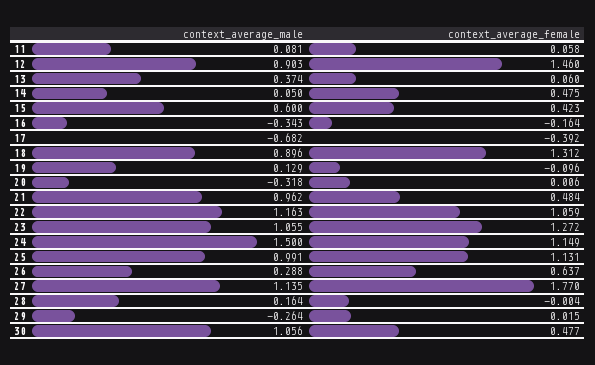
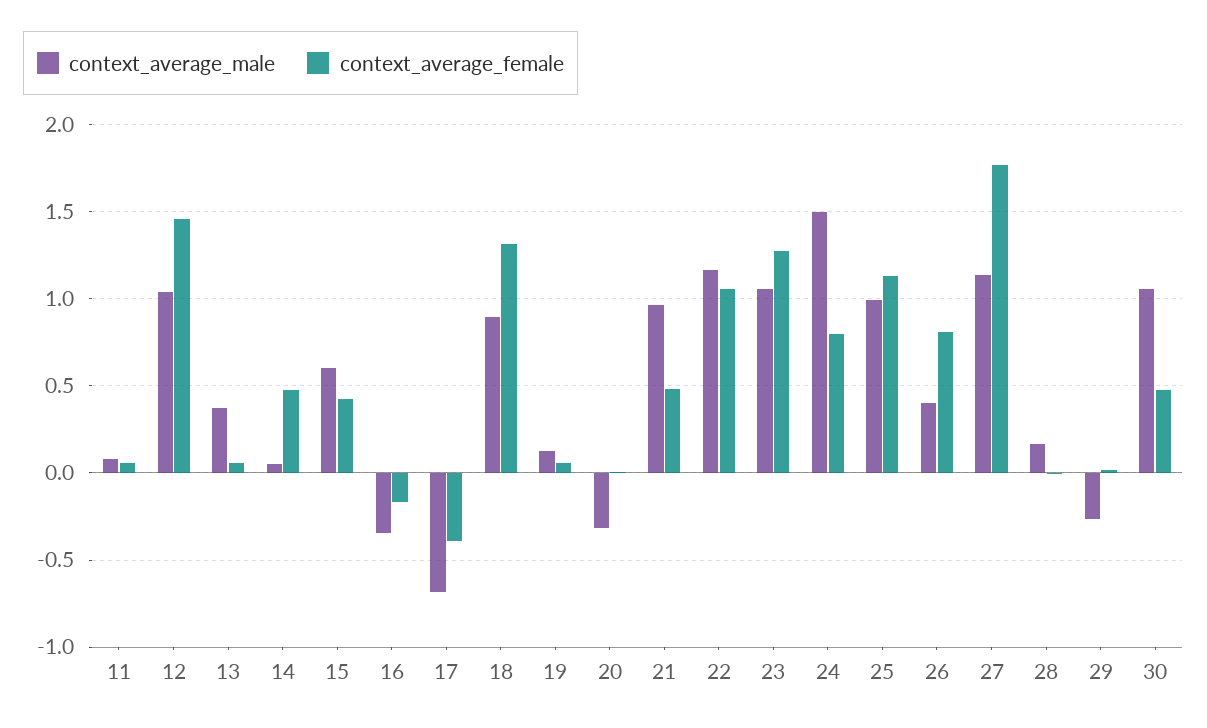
  {
    "context_average_male": {
      "11": 0.081,
-     "12": 0.903,
+     "12": 1.05,
      "13": 0.374,
      "14": 0.05,
      "15": 0.6,
      "16": -0.343,
      "17": -0.682,
      "18": 0.896,
      "19": 0.129,
      "20": -0.318,
      "21": 0.962,
      "22": 1.163,
      "23": 1.055,
      "24": 1.5,
      "25": 0.991,
-     "26": 0.288,
+     "26": 0.4,
      "27": 1.135,
      "28": 0.164,
      "29": -0.264,
      "30": 1.056
    },
    "context_average_female": {
      "11": 0.058,
      "12": 1.46,
      "13": 0.06,
      "14": 0.475,
      "15": 0.423,
      "16": -0.164,
      "17": -0.392,
      "18": 1.312,
-     "19": -0.096,
+     "19": 0.05,
      "20": 0.006,
      "21": 0.484,
      "22": 1.059,
      "23": 1.272,
-     "24": 1.149,
+     "24": 0.8,
      "25": 1.131,
-     "26": 0.637,
+     "26": 0.8,
      "27": 1.77,
      "28": -0.004,
      "29": 0.015,
      "30": 0.477
    }
  }

